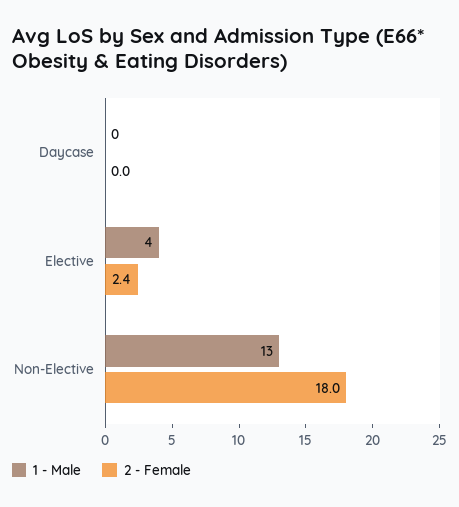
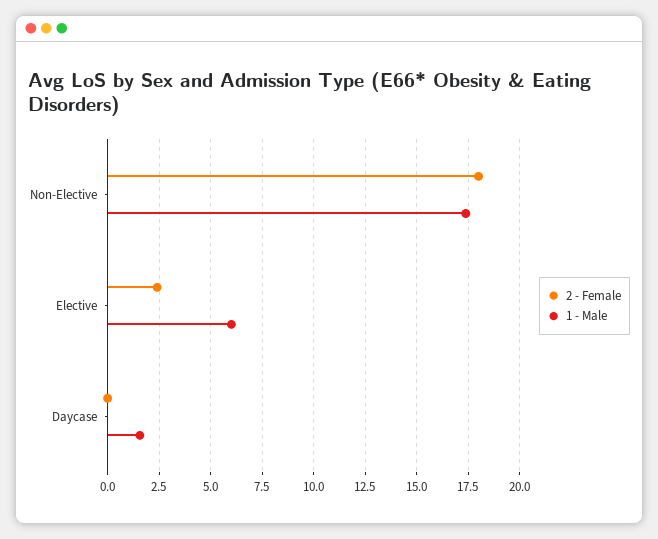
  {
    "1 - Male": {
-     "Daycase": 0,
+     "Daycase": 1.5,
-     "Elective": 4,
+     "Elective": 6,
-     "Non-Elective": 13
+     "Non-Elective": 17.5
    },
    "2 - Female": {
      "Daycase": 0,
      "Elective": 2.4,
      "Non-Elective": 18
    }
  }

